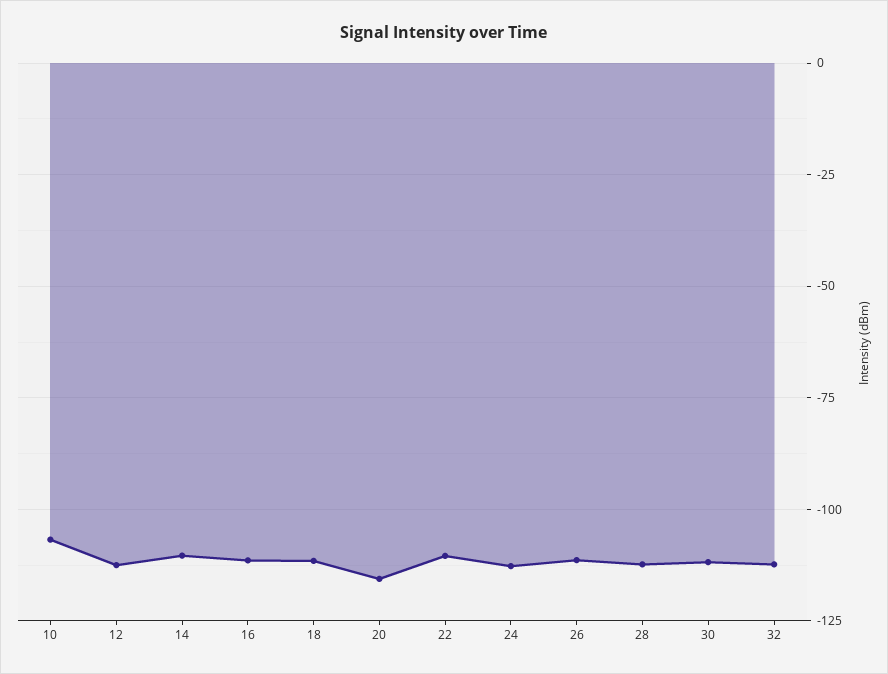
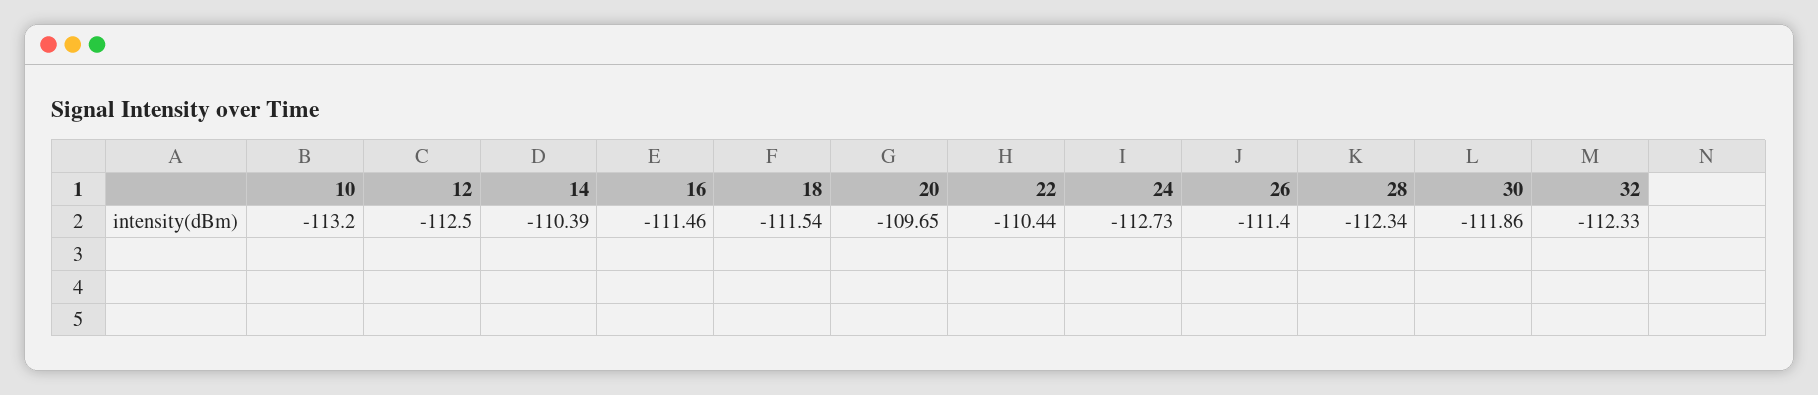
  {
-   "10": -107.5,
+   "10": -113.2,
    "12": -112.5,
    "14": -110.39,
    "16": -111.46,
    "18": -111.54,
-   "20": -115,
+   "20": -109.65,
    "22": -110.44,
    "24": -112.73,
    "26": -111.4,
    "28": -112.34,
    "30": -111.86,
    "32": -112.33
  }

